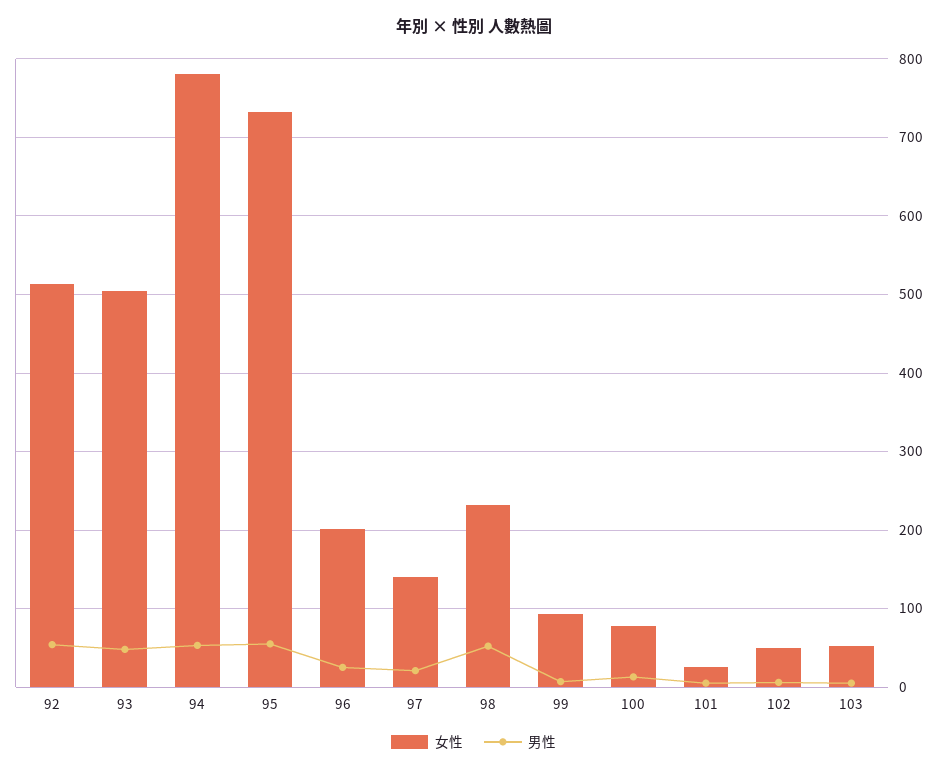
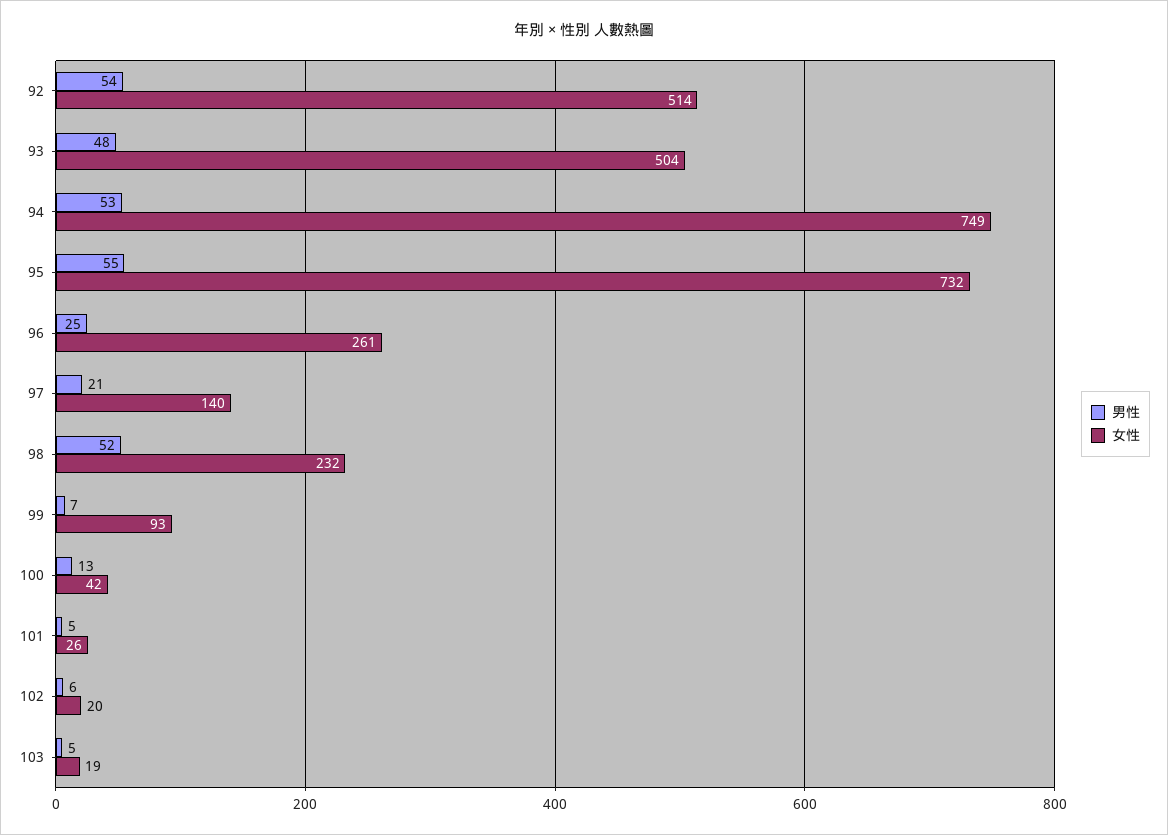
  {
    "女性": {
      "92": 514,
      "93": 504,
-     "94": 780,
+     "94": 749,
      "95": 732,
-     "96": 200,
+     "96": 261,
      "97": 140,
      "98": 232,
      "99": 93,
-     "100": 80,
+     "100": 42,
      "101": 26,
-     "102": 50,
+     "102": 20,
-     "103": 50
+     "103": 19
    },
    "男性": {
      "92": 54,
      "93": 48,
      "94": 53,
      "95": 55,
      "96": 25,
      "97": 21,
      "98": 52,
      "99": 7,
      "100": 13,
      "101": 5,
      "102": 6,
      "103": 5
    }
  }

